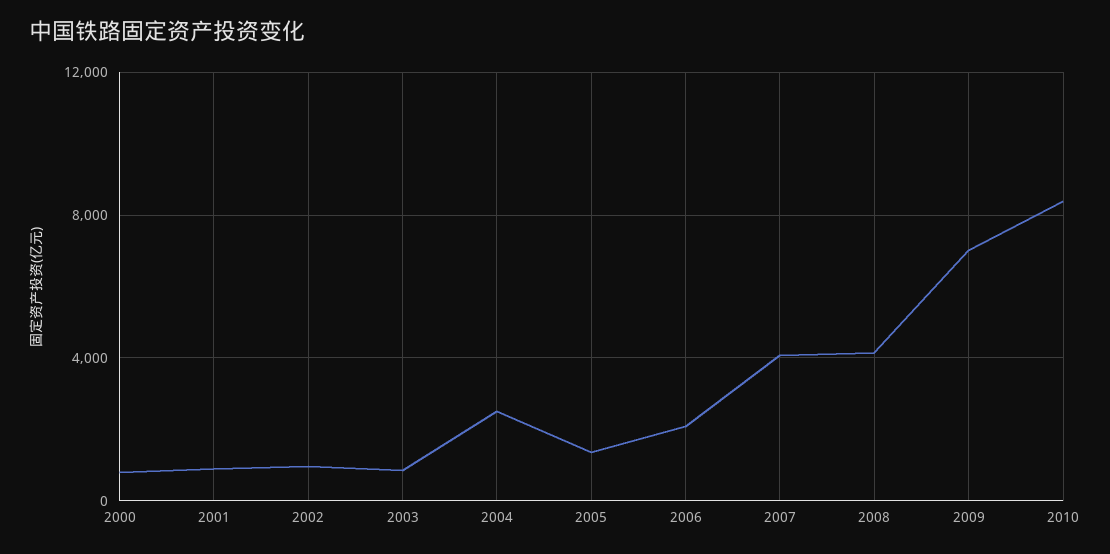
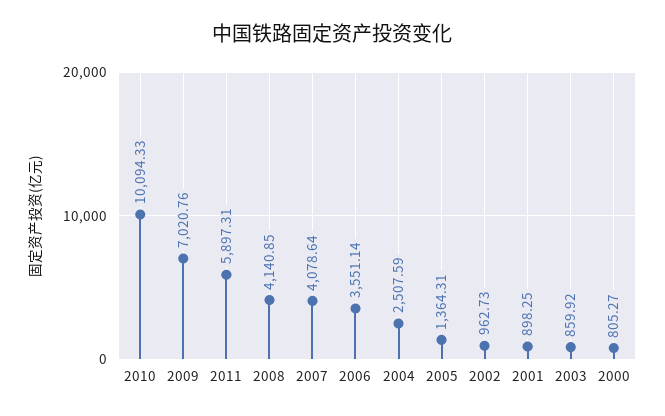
  {
    "2000": 805.27,
    "2001": 898.25,
    "2002": 962.73,
    "2003": 859.92,
    "2004": 2507.59,
    "2005": 1364.31,
-   "2006": 2000,
+   "2006": 3551.14,
    "2007": 4078.64,
    "2008": 4140.85,
    "2009": 7020.76,
-   "2010": 8500
+   "2010": 10094.33,
+   "2011": 5897.31
  }

